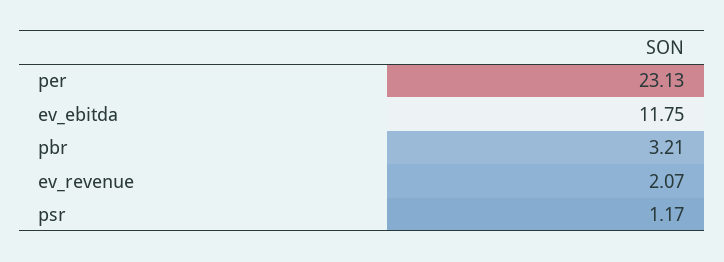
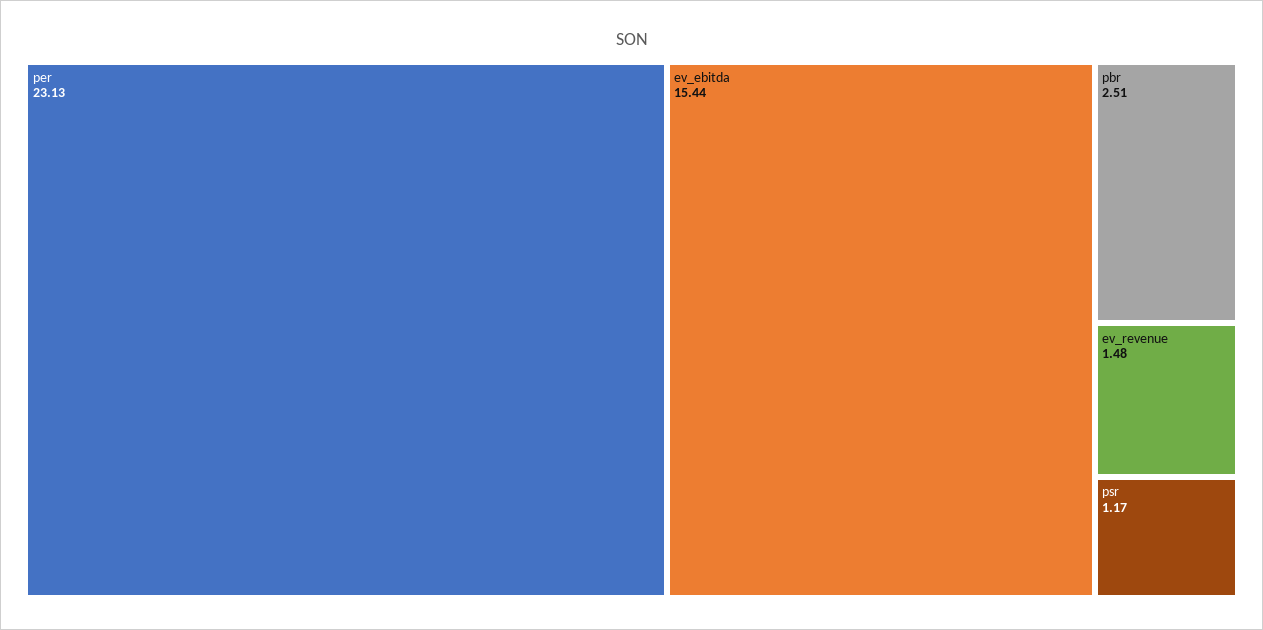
  {
    "per": 23.13,
-   "ev_ebitda": 11.75,
+   "ev_ebitda": 15.44,
-   "pbr": 3.21,
+   "pbr": 2.51,
-   "ev_revenue": 2.07,
+   "ev_revenue": 1.48,
    "psr": 1.17
  }

